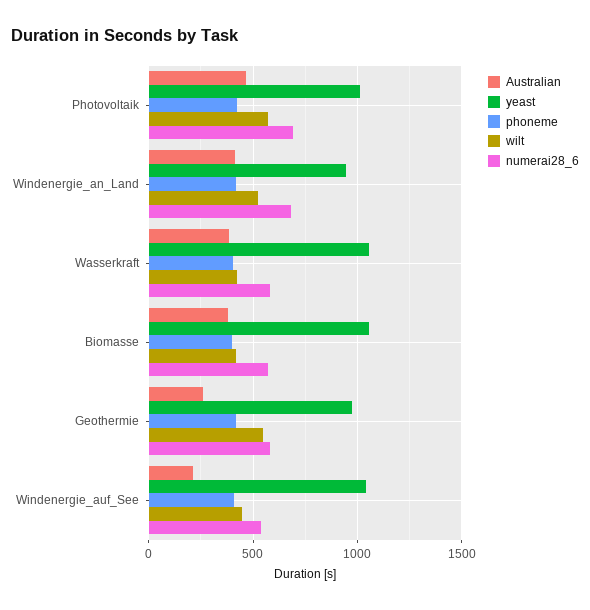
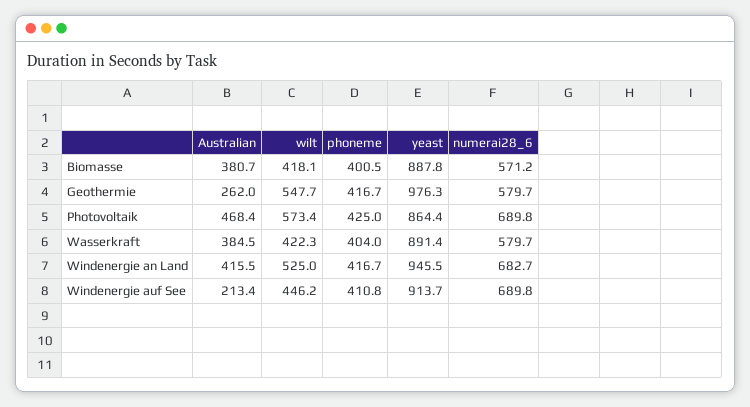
  {
    "Australian": {
      "Photovoltaik": 468.4,
      "Windenergie_an_Land": 415.5,
      "Wasserkraft": 384.5,
      "Biomasse": 380.7,
      "Geothermie": 262,
      "Windenergie_auf_See": 213.4
    },
    "yeast": {
-     "Photovoltaik": 1000,
+     "Photovoltaik": 864.4,
      "Windenergie_an_Land": 945.5,
-     "Wasserkraft": 1050,
+     "Wasserkraft": 891.4,
-     "Biomasse": 1050,
+     "Biomasse": 887.8,
      "Geothermie": 976.3,
-     "Windenergie_auf_See": 1050
+     "Windenergie_auf_See": 913.7
    },
    "phoneme": {
      "Photovoltaik": 425,
      "Windenergie_an_Land": 416.7,
      "Wasserkraft": 404,
      "Biomasse": 400.5,
      "Geothermie": 416.7,
      "Windenergie_auf_See": 410.8
    },
    "wilt": {
      "Photovoltaik": 573.4,
      "Windenergie_an_Land": 525,
      "Wasserkraft": 422.3,
      "Biomasse": 418.1,
      "Geothermie": 547.7,
      "Windenergie_auf_See": 446.2
    },
    "numerai28_6": {
      "Photovoltaik": 689.8,
      "Windenergie_an_Land": 682.7,
      "Wasserkraft": 579.7,
      "Biomasse": 571.2,
      "Geothermie": 579.7,
-     "Windenergie_auf_See": 550
+     "Windenergie_auf_See": 689.8
    }
  }

